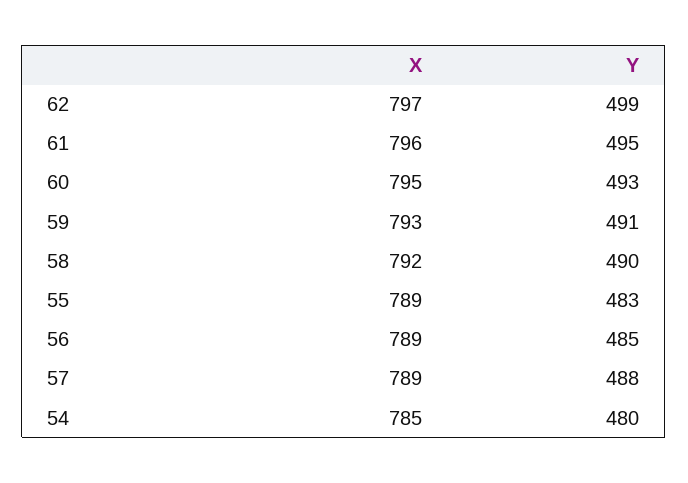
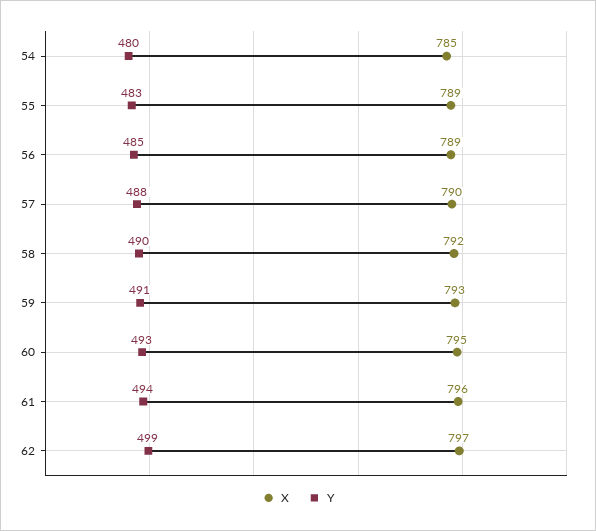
  {
    "X": {
      "62": 797,
      "61": 796,
      "60": 795,
      "59": 793,
      "58": 792,
      "55": 789,
      "56": 789,
-     "57": 789,
+     "57": 790,
      "54": 785
    },
    "Y": {
      "62": 499,
-     "61": 495,
+     "61": 494,
      "60": 493,
      "59": 491,
      "58": 490,
      "55": 483,
      "56": 485,
      "57": 488,
      "54": 480
    }
  }

